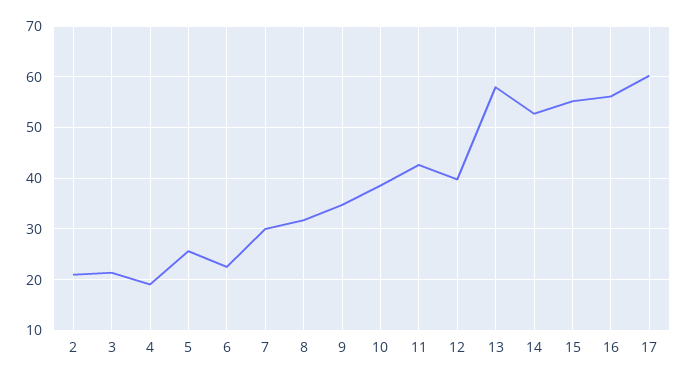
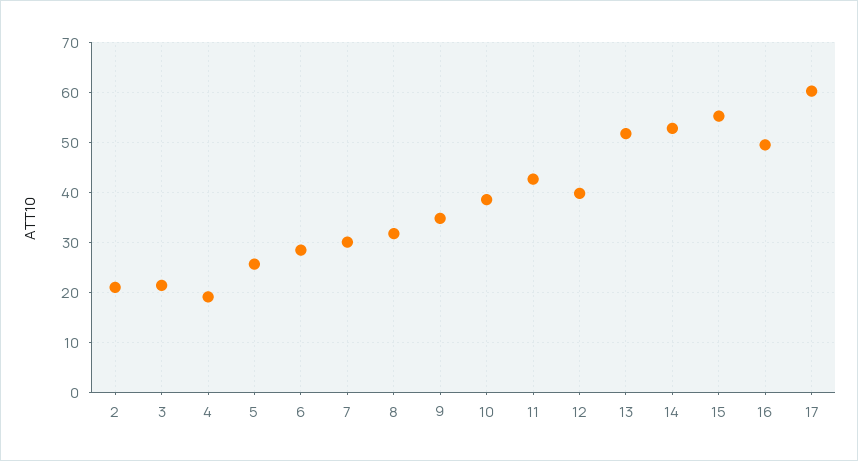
  {
    "2": 20,
    "3": 22,
    "4": 20,
    "5": 26,
-   "6": 22,
+   "6": 28,
    "7": 30,
    "8": 32,
    "9": 34,
    "10": 38,
    "11": 42,
    "12": 40,
-   "13": 58,
+   "13": 52,
    "14": 52,
    "15": 56,
-   "16": 56,
+   "16": 50,
    "17": 60
  }

